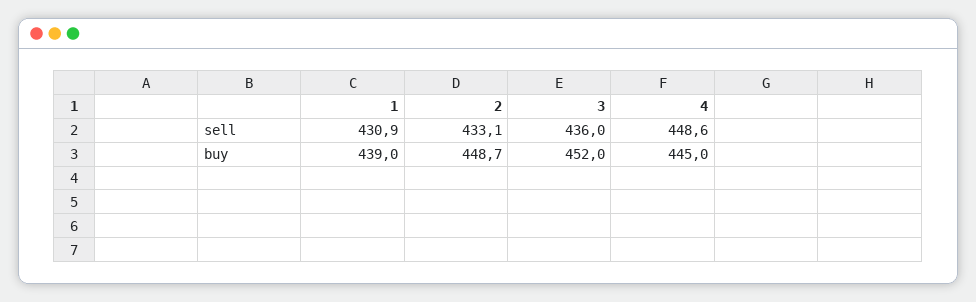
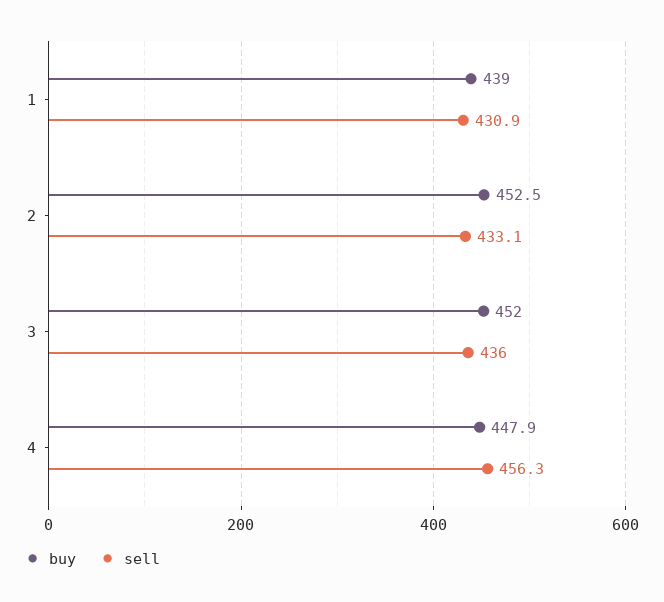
  {
    "sell": {
      "1": 430.9,
      "2": 433.1,
      "3": 436,
-     "4": 448.6
+     "4": 456.3
    },
    "buy": {
      "1": 439,
-     "2": 448.7,
+     "2": 452.5,
      "3": 452,
-     "4": 445
+     "4": 447.9
    }
  }

